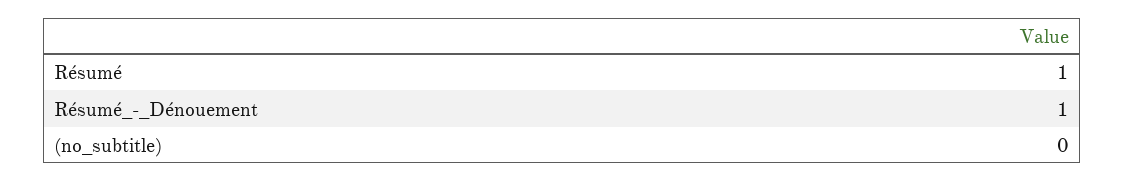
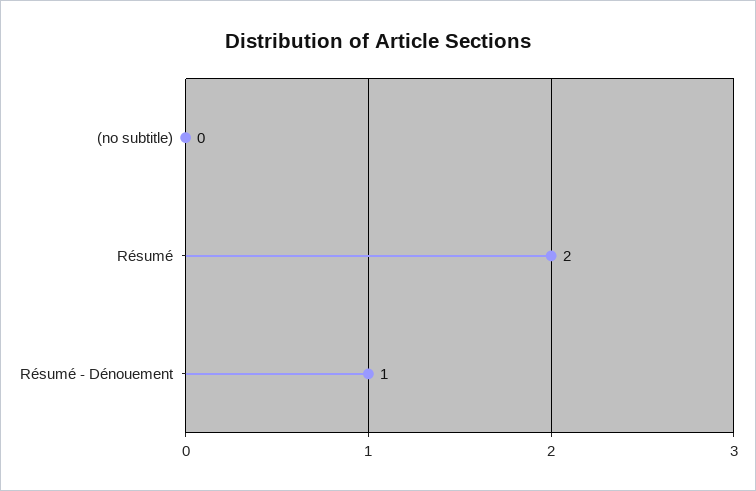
  {
-   "Résumé": 1,
+   "Résumé": 2,
    "Résumé_-_Dénouement": 1,
    "(no_subtitle)": 0
  }

